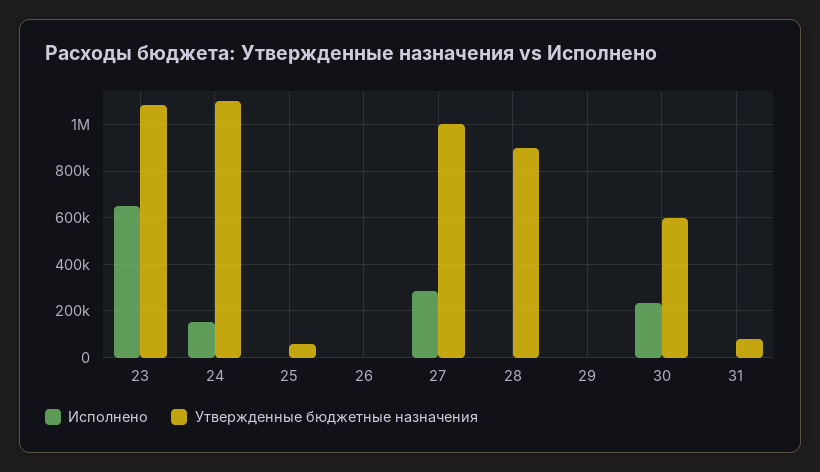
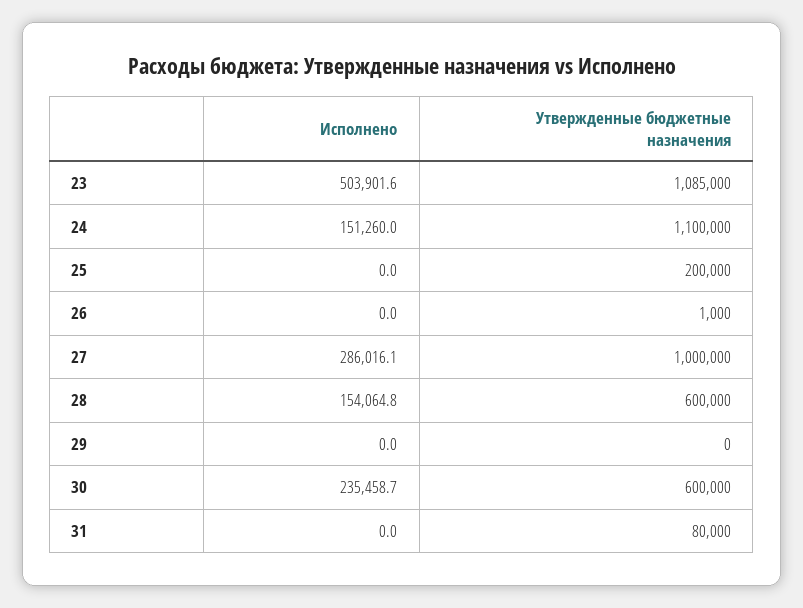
  {
    "Исполнено": {
-     "23": 650000,
+     "23": 503901.6,
      "24": 151260,
      "25": 0,
      "26": 0,
      "27": 286016.1,
-     "28": 0,
+     "28": 154064.8,
      "29": 0,
      "30": 235458.7,
      "31": 0
    },
    "Утвержденные бюджетные назначения": {
      "23": 1085000,
      "24": 1100000,
-     "25": 50000,
+     "25": 200000,
      "26": 1000,
      "27": 1000000,
-     "28": 900000,
+     "28": 600000,
      "29": 0,
      "30": 600000,
      "31": 80000
    }
  }

